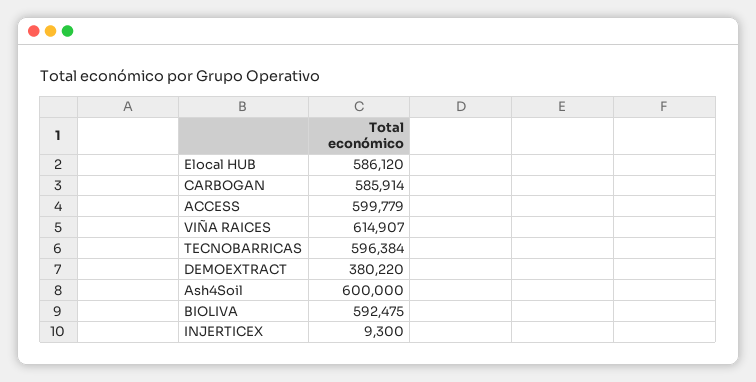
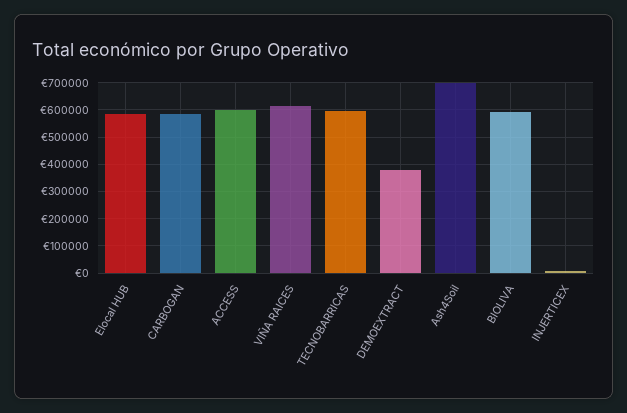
  {
    "Elocal HUB": 586120,
    "CARBOGAN": 585914,
    "ACCESS": 599779,
    "VIÑA RAICES": 614907,
    "TECNOBARRICAS": 596384,
    "DEMOEXTRACT": 380220,
-   "Ash4Soil": 600000,
+   "Ash4Soil": 700000,
    "BIOLIVA": 592475,
    "INJERTICEX": 9300
  }

